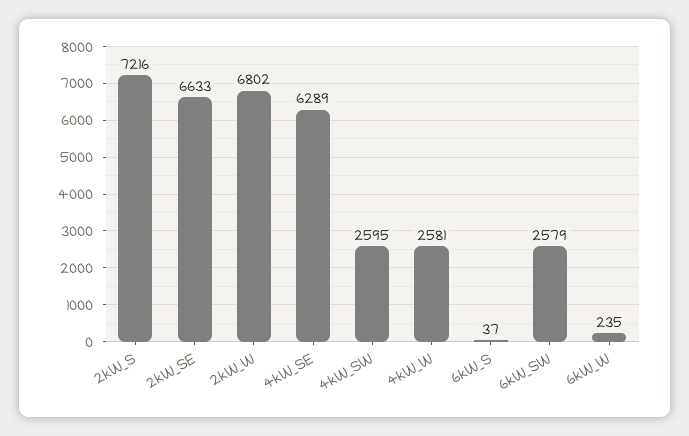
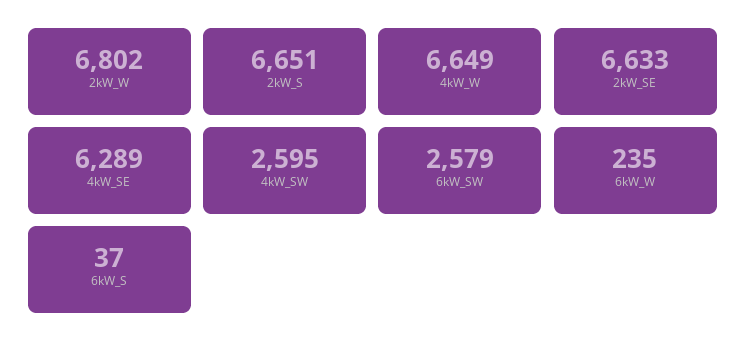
  {
-   "2kW_S": 7216,
+   "2kW_S": 6651,
    "2kW_SE": 6633,
    "2kW_W": 6802,
    "4kW_SE": 6289,
    "4kW_SW": 2595,
-   "4kW_W": 2581,
+   "4kW_W": 6649,
    "6kW_S": 37,
    "6kW_SW": 2579,
    "6kW_W": 235
  }

